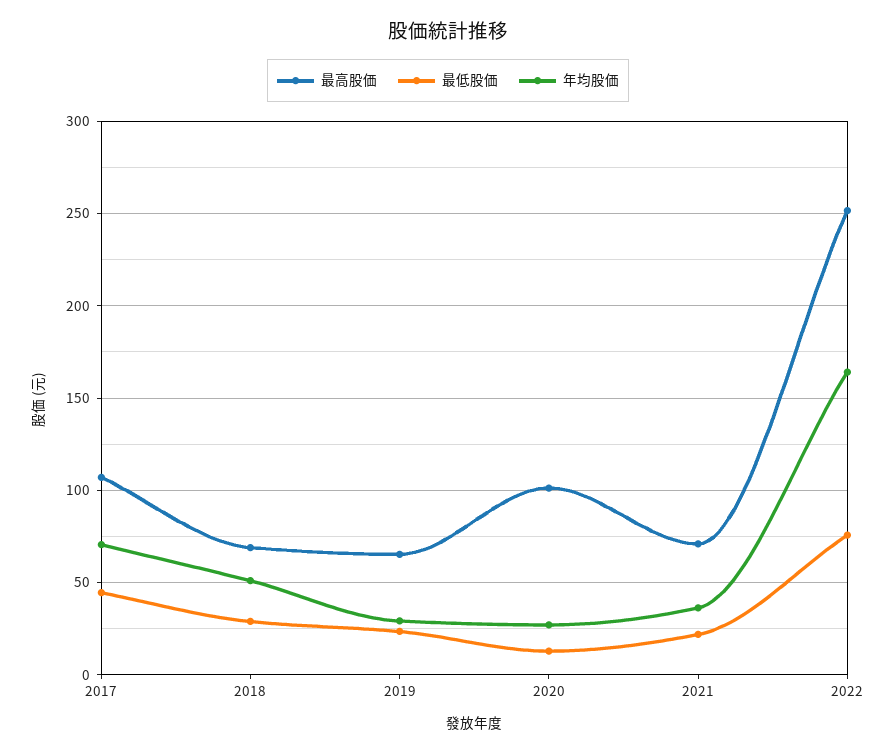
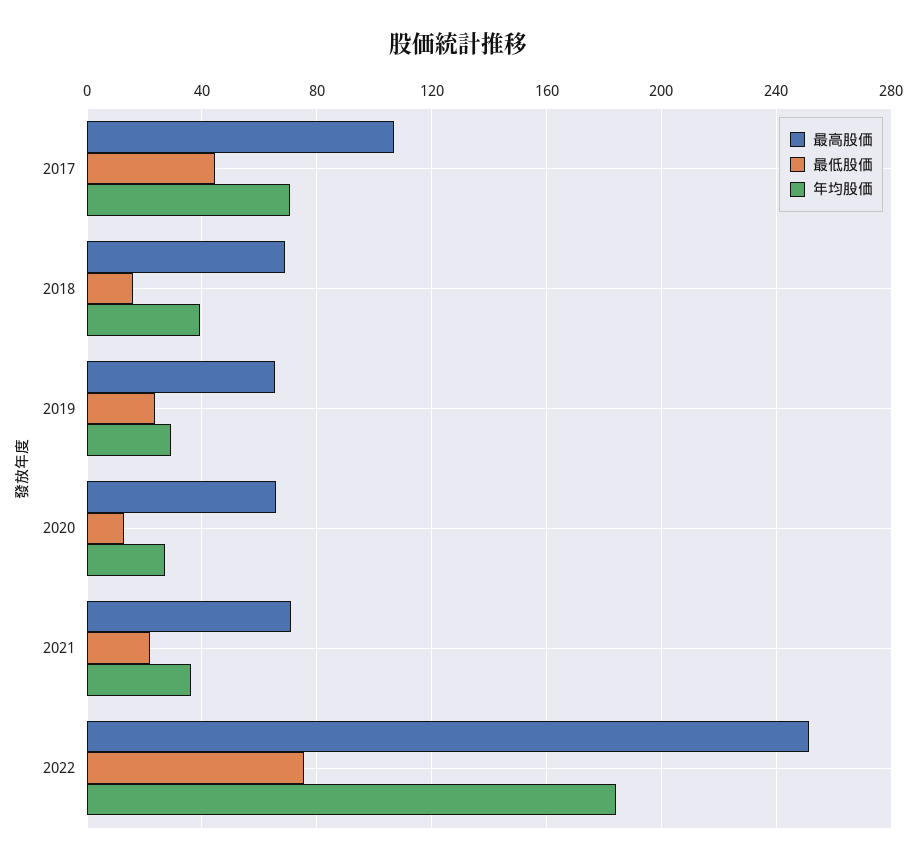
  {
    "最高股価": {
      "2017": 105,
      "2018": 70,
      "2019": 65,
-     "2020": 100,
+     "2020": 65,
      "2021": 70,
      "2022": 250
    },
    "最低股価": {
      "2017": 45,
-     "2018": 30,
+     "2018": 15,
      "2019": 25,
      "2020": 15,
      "2021": 20,
      "2022": 75
    },
    "年均股価": {
      "2017": 70,
-     "2018": 50,
+     "2018": 40,
      "2019": 30,
      "2020": 25,
      "2021": 35,
-     "2022": 165
+     "2022": 185
    }
  }

